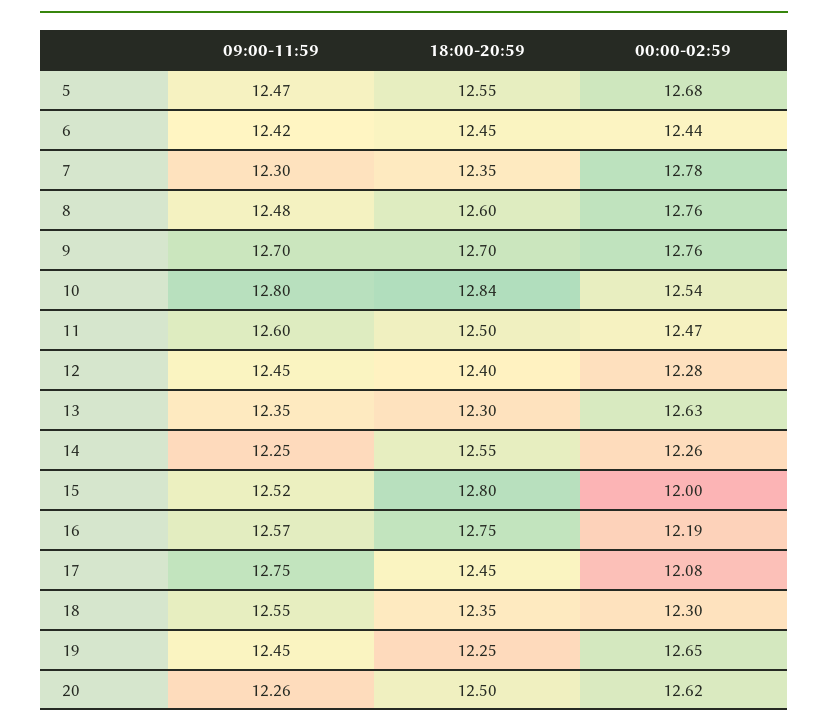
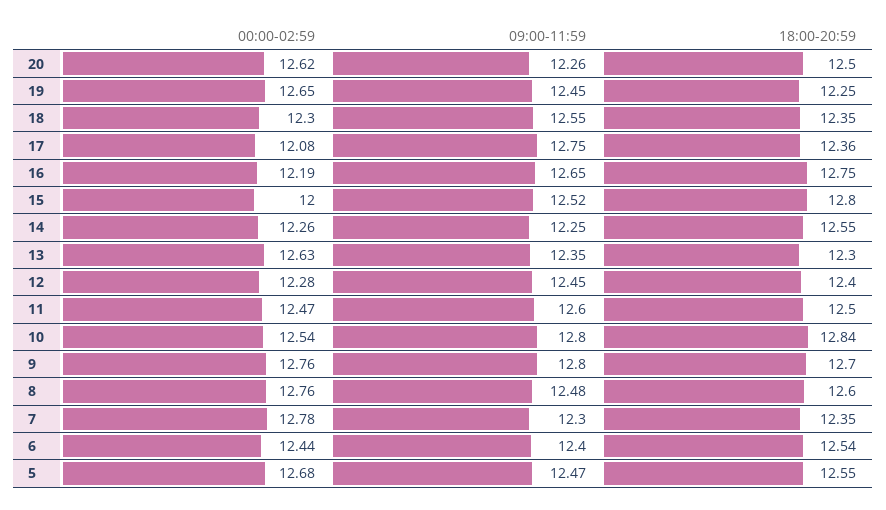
  {
    "09:00-11:59": {
      "5": 12.47,
-     "6": 12.42,
+     "6": 12.4,
      "7": 12.3,
      "8": 12.48,
-     "9": 12.7,
+     "9": 12.8,
      "10": 12.8,
      "11": 12.6,
      "12": 12.45,
      "13": 12.35,
      "14": 12.25,
      "15": 12.52,
-     "16": 12.57,
+     "16": 12.65,
      "17": 12.75,
      "18": 12.55,
      "19": 12.45,
      "20": 12.26
    },
    "18:00-20:59": {
      "5": 12.55,
-     "6": 12.45,
+     "6": 12.54,
      "7": 12.35,
      "8": 12.6,
      "9": 12.7,
      "10": 12.84,
      "11": 12.5,
      "12": 12.4,
      "13": 12.3,
      "14": 12.55,
      "15": 12.8,
      "16": 12.75,
-     "17": 12.45,
+     "17": 12.36,
      "18": 12.35,
      "19": 12.25,
      "20": 12.5
    },
    "00:00-02:59": {
      "5": 12.68,
      "6": 12.44,
      "7": 12.78,
      "8": 12.76,
      "9": 12.76,
      "10": 12.54,
      "11": 12.47,
      "12": 12.28,
      "13": 12.63,
      "14": 12.26,
      "15": 12,
      "16": 12.19,
      "17": 12.08,
      "18": 12.3,
      "19": 12.65,
      "20": 12.62
    }
  }

